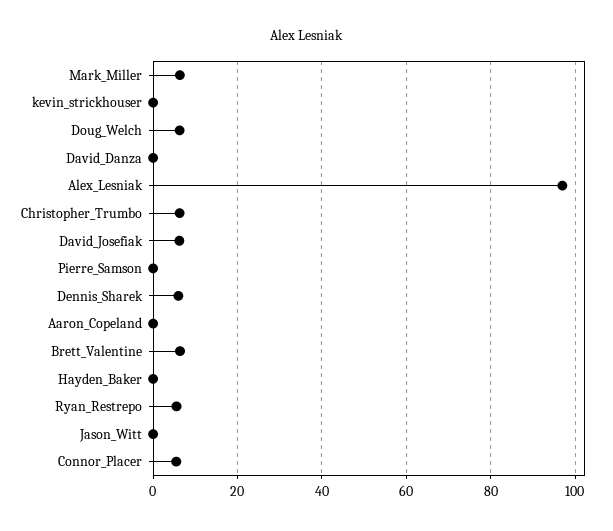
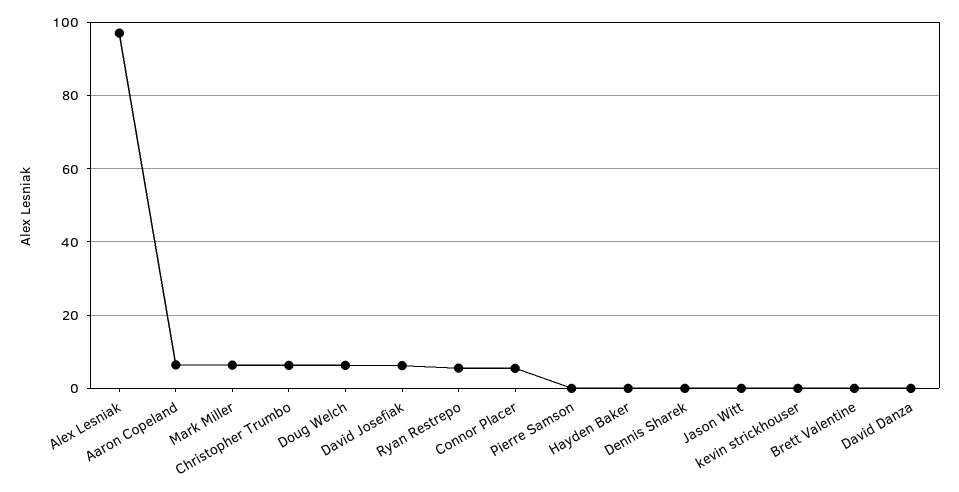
  {
    "Mark_Miller": 6,
    "kevin_strickhouser": 0,
    "Doug_Welch": 6,
    "David_Danza": 0,
    "Alex_Lesniak": 96,
    "Christopher_Trumbo": 6,
    "David_Josefiak": 6,
    "Pierre_Samson": 0,
-   "Dennis_Sharek": 6,
+   "Dennis_Sharek": 0,
-   "Aaron_Copeland": 0,
+   "Aaron_Copeland": 6,
-   "Brett_Valentine": 6,
+   "Brett_Valentine": 0,
    "Hayden_Baker": 0,
    "Ryan_Restrepo": 6,
    "Jason_Witt": 0,
    "Connor_Placer": 6
  }

